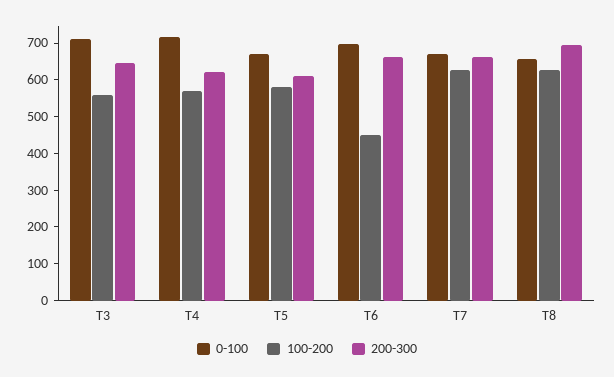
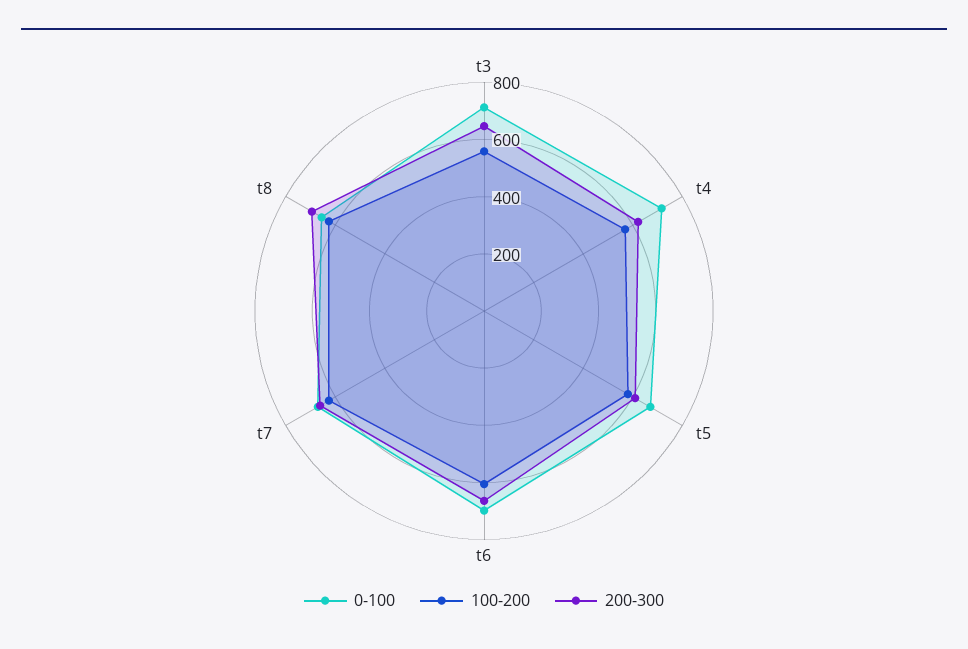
  {
    "0-100": {
      "T3": 700,
      "T4": 725,
      "T5": 675,
      "T6": 700,
      "T7": 675,
      "T8": 650
    },
    "100-200": {
      "T3": 550,
      "T4": 575,
      "T5": 575,
-     "T6": 450,
+     "T6": 600,
      "T7": 625,
      "T8": 625
    },
    "200-300": {
      "T3": 650,
      "T4": 625,
      "T5": 600,
      "T6": 675,
      "T7": 650,
      "T8": 700
    }
  }

